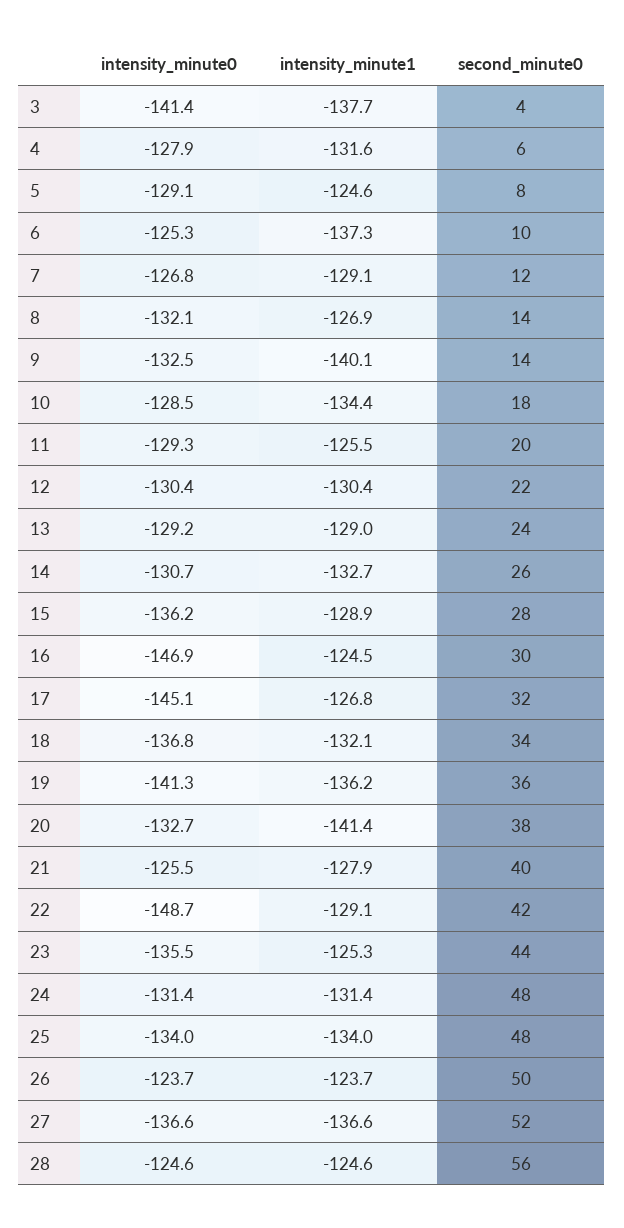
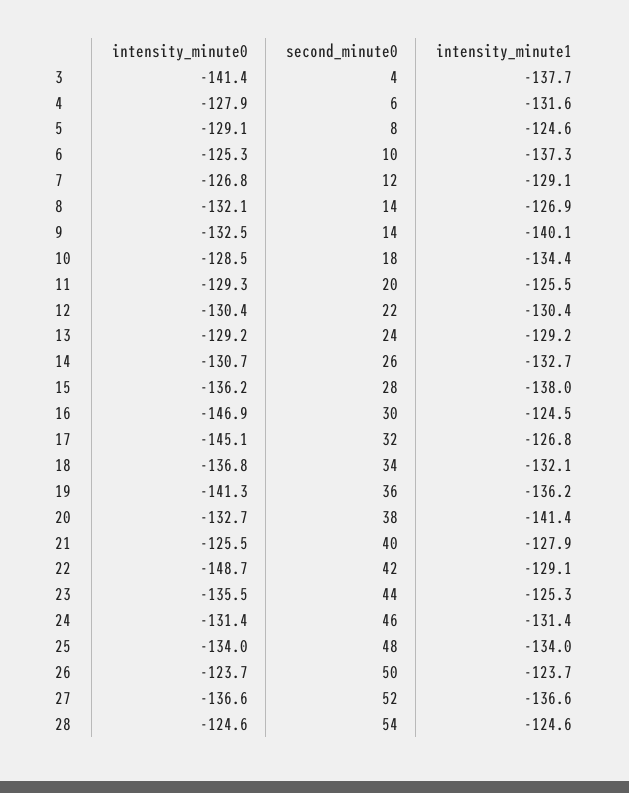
  {
    "intensity_minute0": {
      "3": -141.4,
      "4": -127.9,
      "5": -129.1,
      "6": -125.3,
      "7": -126.8,
      "8": -132.1,
      "9": -132.5,
      "10": -128.5,
      "11": -129.3,
      "12": -130.4,
      "13": -129.2,
      "14": -130.7,
      "15": -136.2,
      "16": -146.9,
      "17": -145.1,
      "18": -136.8,
      "19": -141.3,
      "20": -132.7,
      "21": -125.5,
      "22": -148.7,
      "23": -135.5,
      "24": -131.4,
      "25": -134,
      "26": -123.7,
      "27": -136.6,
      "28": -124.6
    },
    "intensity_minute1": {
      "3": -137.7,
      "4": -131.6,
      "5": -124.6,
      "6": -137.3,
      "7": -129.1,
      "8": -126.9,
      "9": -140.1,
      "10": -134.4,
      "11": -125.5,
      "12": -130.4,
-     "13": -129,
+     "13": -129.2,
      "14": -132.7,
-     "15": -128.9,
+     "15": -138,
      "16": -124.5,
      "17": -126.8,
      "18": -132.1,
      "19": -136.2,
      "20": -141.4,
      "21": -127.9,
      "22": -129.1,
      "23": -125.3,
      "24": -131.4,
      "25": -134,
      "26": -123.7,
      "27": -136.6,
      "28": -124.6
    },
    "second_minute0": {
      "3": 4,
      "4": 6,
      "5": 8,
      "6": 10,
      "7": 12,
      "8": 14,
      "9": 14,
      "10": 18,
      "11": 20,
      "12": 22,
      "13": 24,
      "14": 26,
      "15": 28,
      "16": 30,
      "17": 32,
      "18": 34,
      "19": 36,
      "20": 38,
      "21": 40,
      "22": 42,
      "23": 44,
-     "24": 48,
+     "24": 46,
      "25": 48,
      "26": 50,
      "27": 52,
-     "28": 56
+     "28": 54
    }
  }

